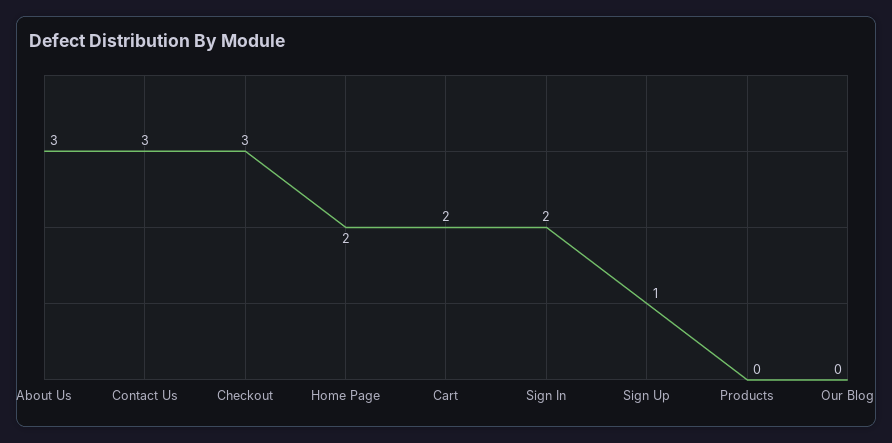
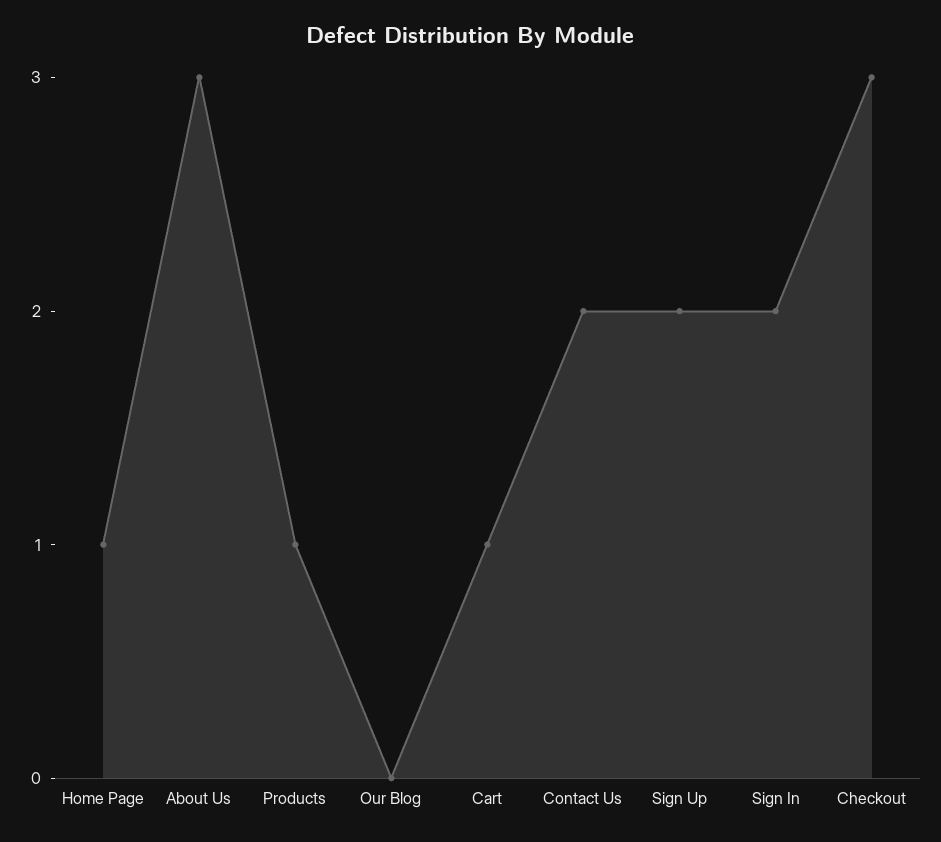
  {
    "About Us": 3,
-   "Contact Us": 3,
+   "Contact Us": 2,
    "Checkout": 3,
-   "Home Page": 2,
+   "Home Page": 1,
-   "Cart": 2,
+   "Cart": 1,
    "Sign In": 2,
-   "Sign Up": 1,
+   "Sign Up": 2,
-   "Products": 0,
+   "Products": 1,
    "Our Blog": 0
  }

